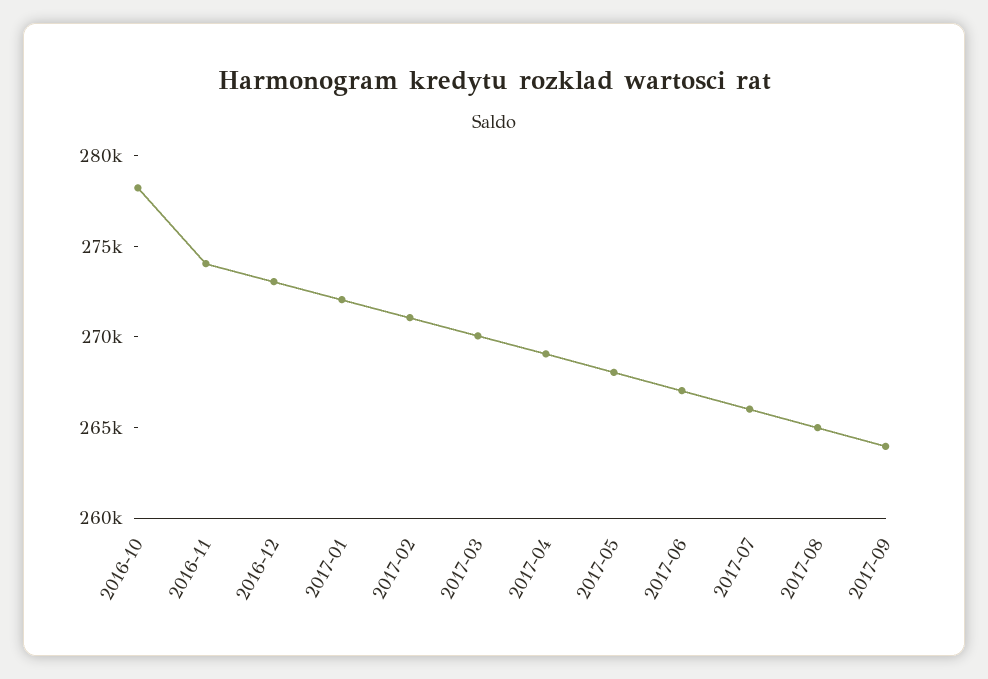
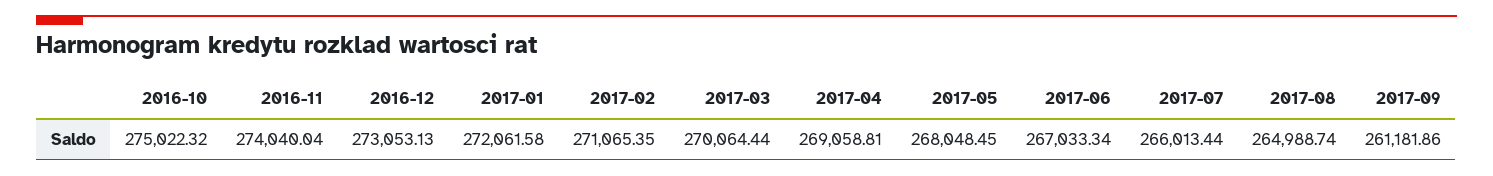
  {
-   "2016-10": 278000,
+   "2016-10": 275022.32,
    "2016-11": 274040.04,
    "2016-12": 273053.13,
    "2017-01": 272061.58,
    "2017-02": 271065.35,
    "2017-03": 270064.44,
    "2017-04": 269058.81,
    "2017-05": 268048.45,
    "2017-06": 267033.34,
    "2017-07": 266013.44,
    "2017-08": 264988.74,
-   "2017-09": 264000
+   "2017-09": 261181.86
  }

